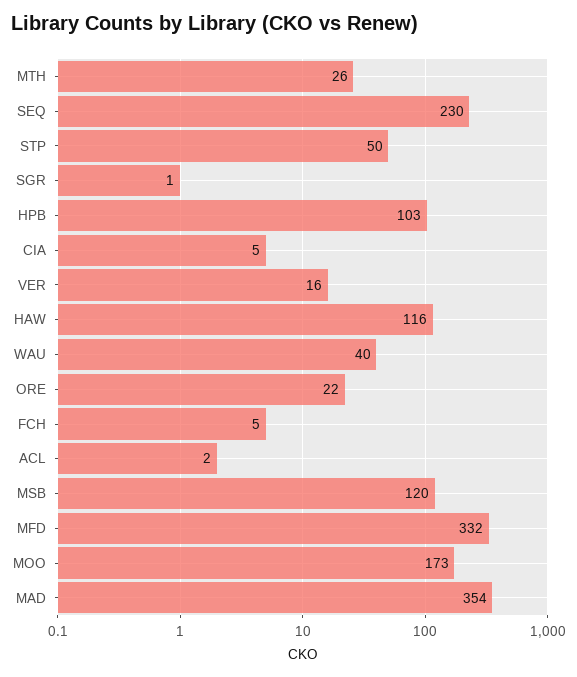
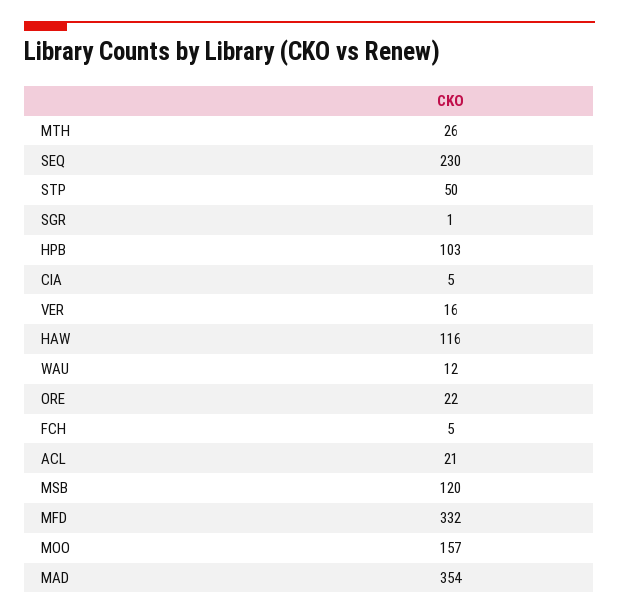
  {
    "MTH": 26,
    "SEQ": 230,
    "STP": 50,
    "SGR": 1,
    "HPB": 103,
    "CIA": 5,
    "VER": 16,
    "HAW": 116,
-   "WAU": 40,
+   "WAU": 12,
    "ORE": 22,
    "FCH": 5,
-   "ACL": 2,
+   "ACL": 21,
    "MSB": 120,
    "MFD": 332,
-   "MOO": 173,
+   "MOO": 157,
    "MAD": 354
  }

